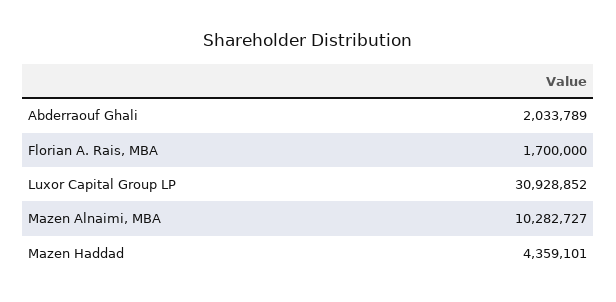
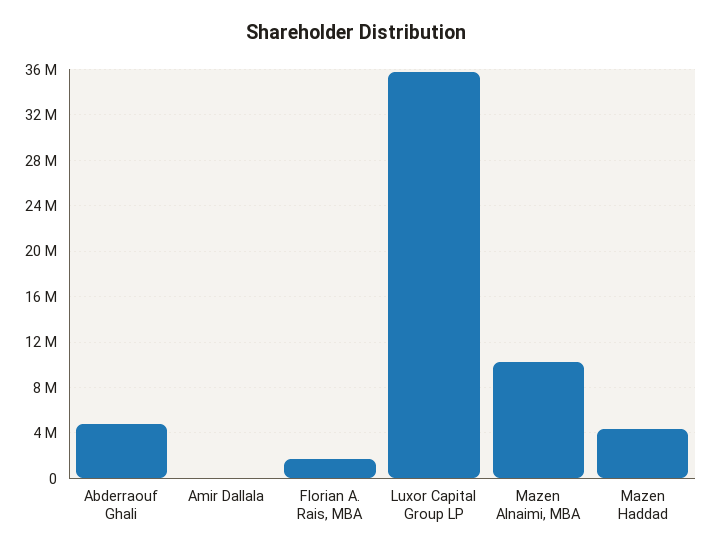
  {
-   "Abderraouf Ghali": 2033789,
+   "Abderraouf Ghali": 5000000,
    "Florian A. Rais, MBA": 1700000,
-   "Luxor Capital Group LP": 30928852,
+   "Luxor Capital Group LP": 36000000,
    "Mazen Alnaimi, MBA": 10282727,
-   "Mazen Haddad": 4359101
+   "Mazen Haddad": 4359101,
+   "Amir Dallala": 0
  }

